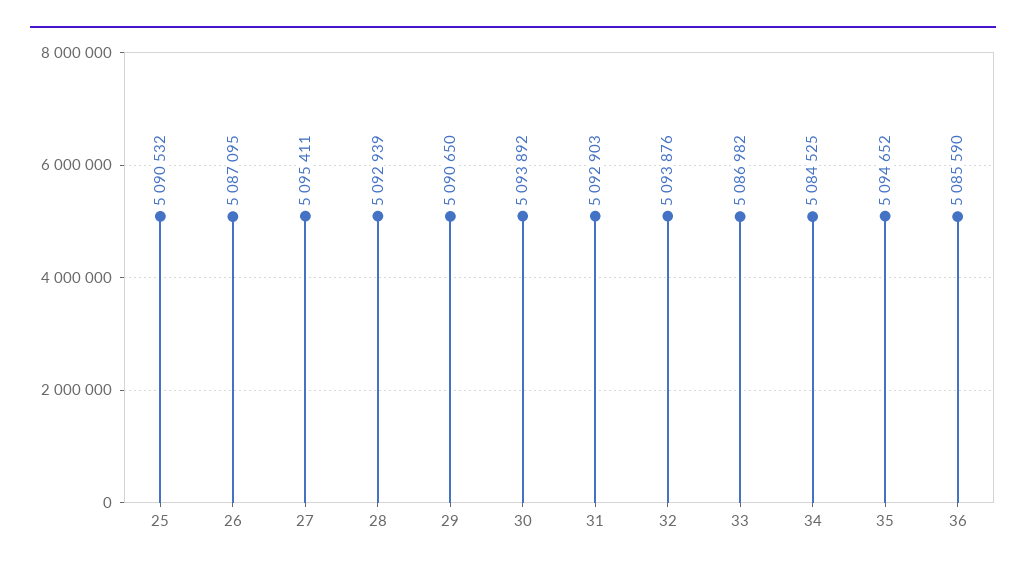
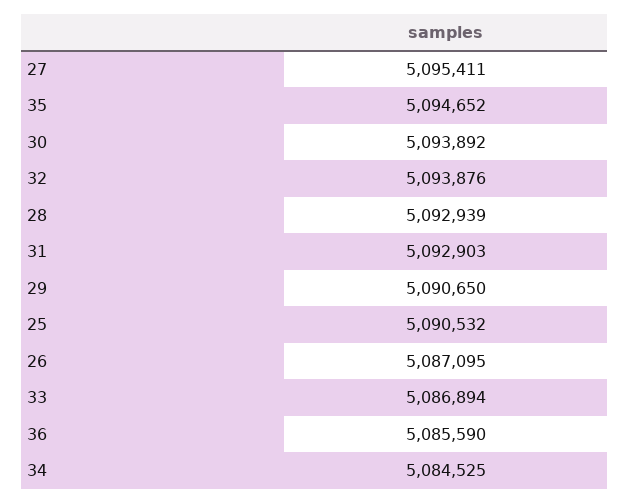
  {
    "25": 5090532,
    "26": 5087095,
    "27": 5095411,
    "28": 5092939,
    "29": 5090650,
    "30": 5093892,
    "31": 5092903,
    "32": 5093876,
-   "33": 5086982,
+   "33": 5086894,
    "34": 5084525,
    "35": 5094652,
    "36": 5085590
  }

